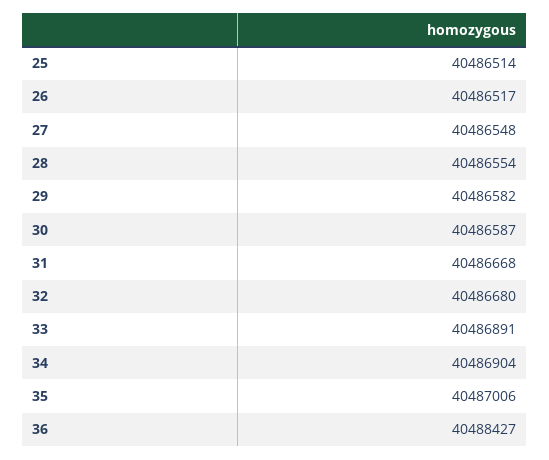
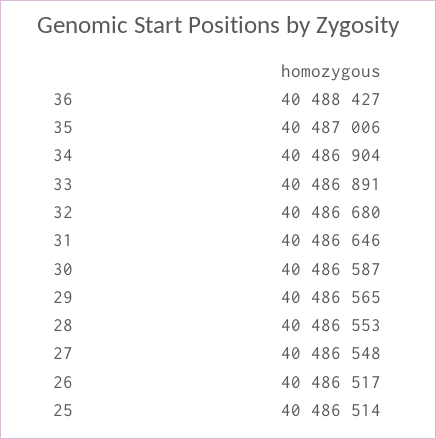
  {
    "25": 40486514,
    "26": 40486517,
    "27": 40486548,
-   "28": 40486554,
+   "28": 40486553,
-   "29": 40486582,
+   "29": 40486565,
    "30": 40486587,
-   "31": 40486668,
+   "31": 40486646,
    "32": 40486680,
    "33": 40486891,
    "34": 40486904,
    "35": 40487006,
    "36": 40488427
  }

